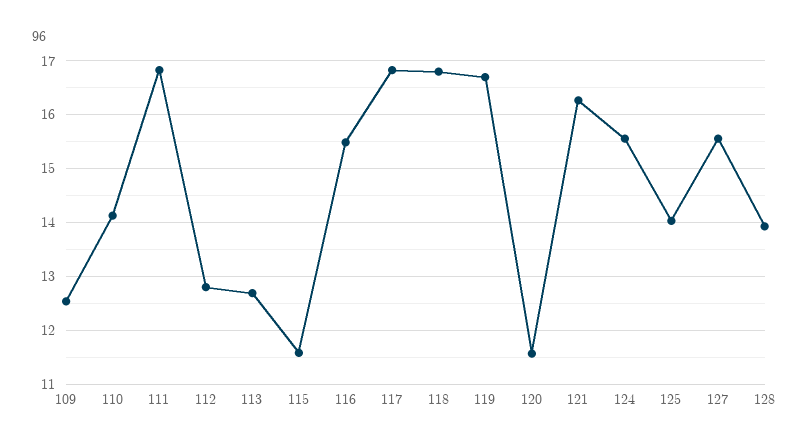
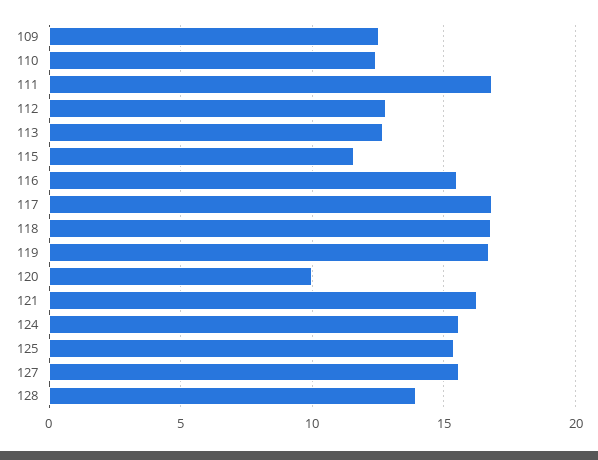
  {
    "109": 12.6,
-   "110": 14.2,
+   "110": 12.5,
    "111": 16.8,
    "112": 12.8,
    "113": 12.6,
    "115": 11.6,
    "116": 15.4,
    "117": 16.8,
    "118": 16.8,
    "119": 16.8,
-   "120": 11.6,
+   "120": 10,
    "121": 16.2,
    "124": 15.6,
-   "125": 14,
+   "125": 15.5,
    "127": 15.6,
    "128": 14
  }

